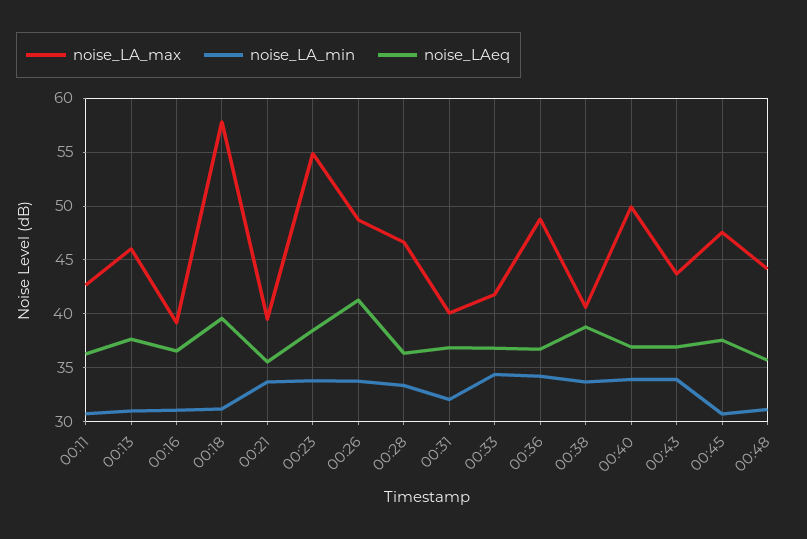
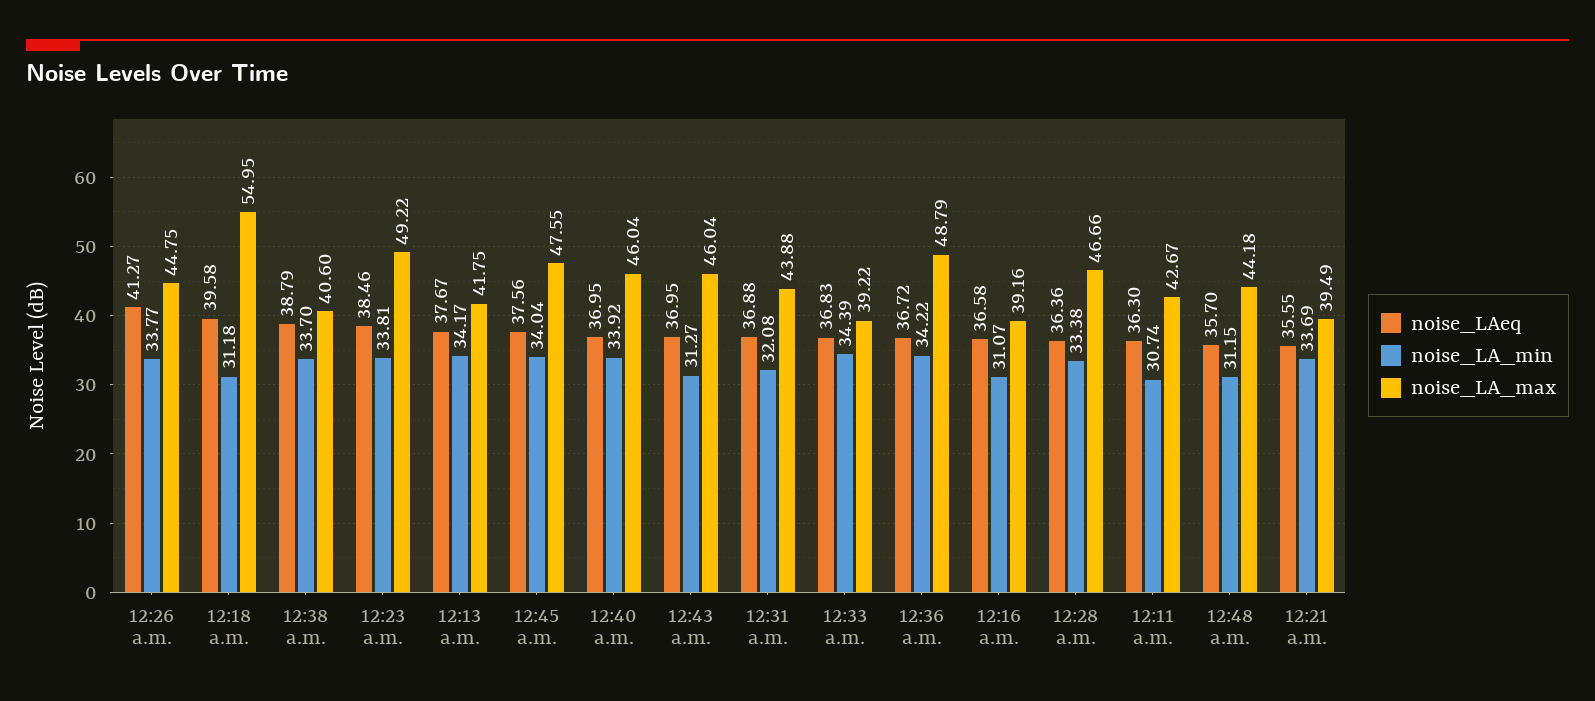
  {
    "noise_LA_max": {
      "00:11": 42.67,
-     "00:13": 46,
+     "00:13": 41.75,
      "00:16": 39.16,
-     "00:18": 58,
+     "00:18": 54.95,
      "00:21": 39.49,
-     "00:23": 55,
+     "00:23": 49.22,
-     "00:26": 49,
+     "00:26": 44.75,
      "00:28": 46.66,
-     "00:31": 40,
+     "00:31": 43.88,
-     "00:33": 42,
+     "00:33": 39.22,
      "00:36": 48.79,
      "00:38": 40.6,
-     "00:40": 50,
+     "00:40": 46.04,
-     "00:43": 44,
+     "00:43": 46.04,
      "00:45": 47.55,
      "00:48": 44.18
    },
    "noise_LA_min": {
      "00:11": 30.74,
-     "00:13": 31,
+     "00:13": 34.17,
      "00:16": 31.07,
      "00:18": 31.18,
      "00:21": 33.69,
      "00:23": 33.81,
      "00:26": 33.77,
      "00:28": 33.38,
      "00:31": 32.08,
      "00:33": 34.39,
      "00:36": 34.22,
      "00:38": 33.7,
      "00:40": 33.92,
-     "00:43": 34,
+     "00:43": 31.27,
-     "00:45": 31,
+     "00:45": 34.04,
      "00:48": 31.15
    },
    "noise_LAeq": {
      "00:11": 36.3,
      "00:13": 37.67,
      "00:16": 36.58,
      "00:18": 39.58,
      "00:21": 35.55,
      "00:23": 38.46,
      "00:26": 41.27,
      "00:28": 36.36,
      "00:31": 36.88,
      "00:33": 36.83,
      "00:36": 36.72,
      "00:38": 38.79,
      "00:40": 36.95,
      "00:43": 36.95,
      "00:45": 37.56,
      "00:48": 35.7
    }
  }

